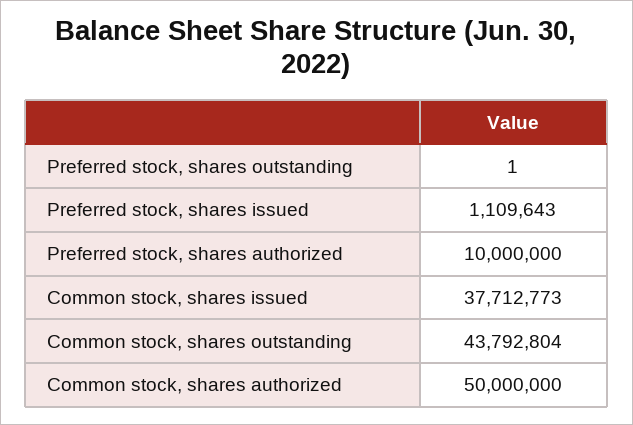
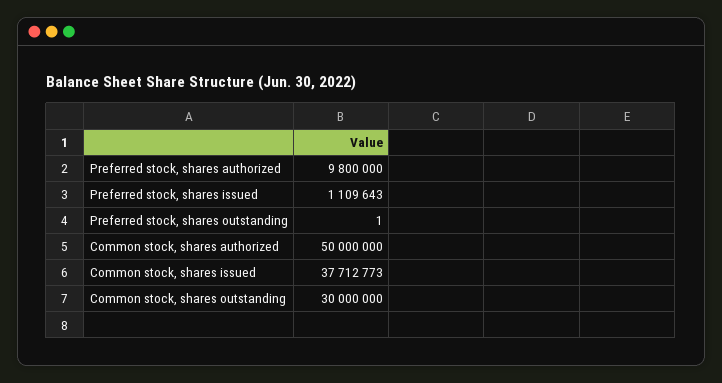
  {
    "Preferred stock, shares outstanding": 1,
    "Preferred stock, shares issued": 1109643,
-   "Preferred stock, shares authorized": 10000000,
+   "Preferred stock, shares authorized": 9800000,
    "Common stock, shares issued": 37712773,
-   "Common stock, shares outstanding": 43792804,
+   "Common stock, shares outstanding": 30000000,
    "Common stock, shares authorized": 50000000
  }

